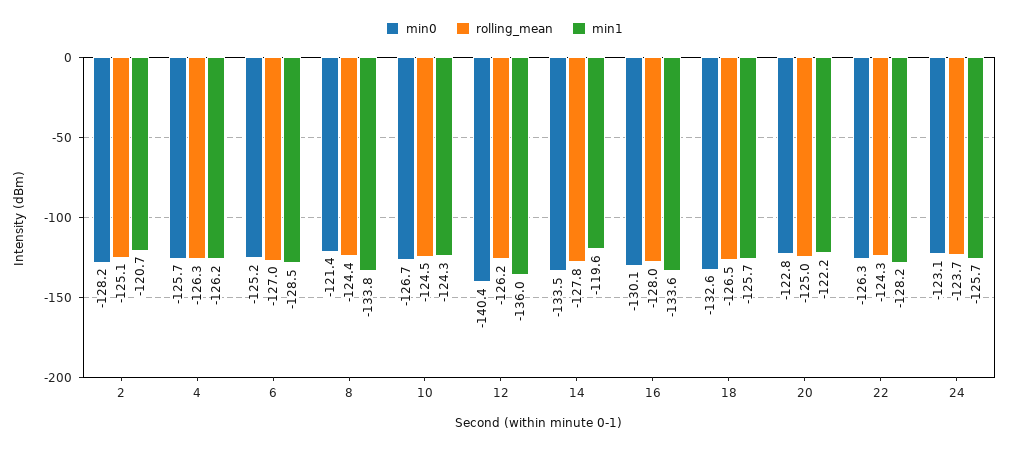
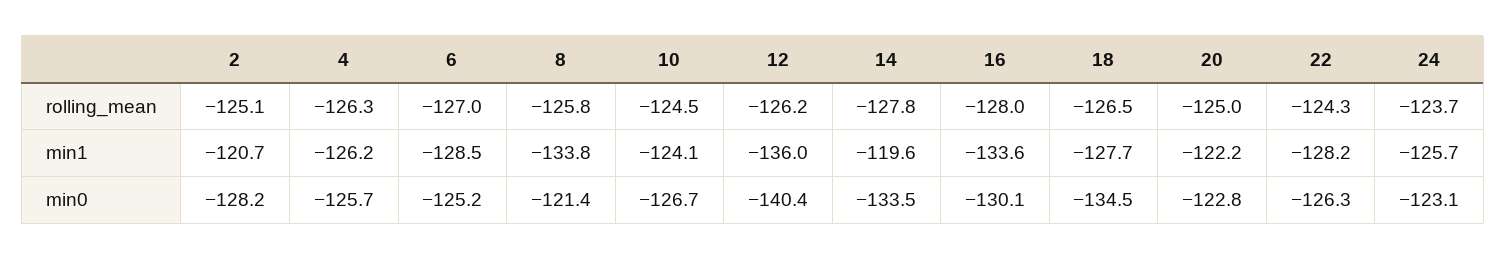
  {
    "min0": {
      "2": -128.2,
      "4": -125.7,
      "6": -125.2,
      "8": -121.4,
      "10": -126.7,
      "12": -140.4,
      "14": -133.5,
      "16": -130.1,
-     "18": -132.6,
+     "18": -134.5,
      "20": -122.8,
      "22": -126.3,
      "24": -123.1
    },
    "rolling_mean": {
      "2": -125.1,
      "4": -126.3,
      "6": -127,
-     "8": -124.4,
+     "8": -125.8,
      "10": -124.5,
      "12": -126.2,
      "14": -127.8,
      "16": -128,
      "18": -126.5,
      "20": -125,
      "22": -124.3,
      "24": -123.7
    },
    "min1": {
      "2": -120.7,
      "4": -126.2,
      "6": -128.5,
      "8": -133.8,
-     "10": -124.3,
+     "10": -124.1,
      "12": -136,
      "14": -119.6,
      "16": -133.6,
-     "18": -125.7,
+     "18": -127.7,
      "20": -122.2,
      "22": -128.2,
      "24": -125.7
    }
  }

